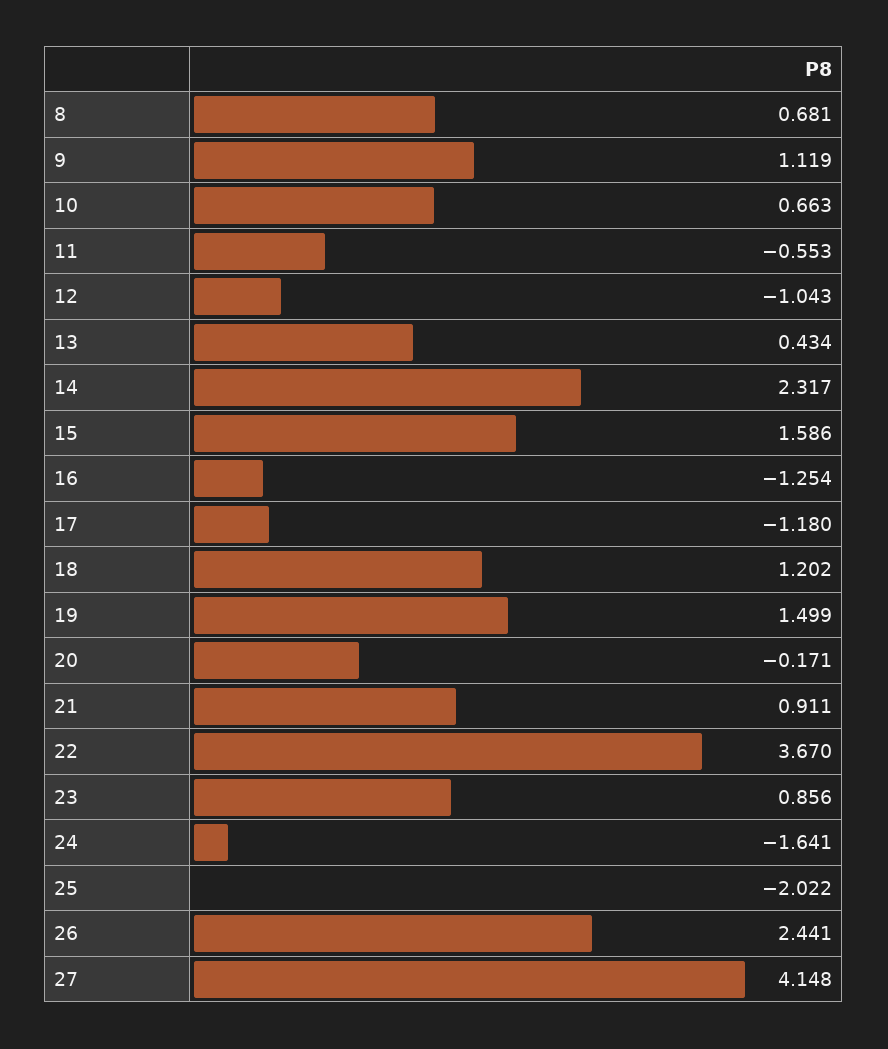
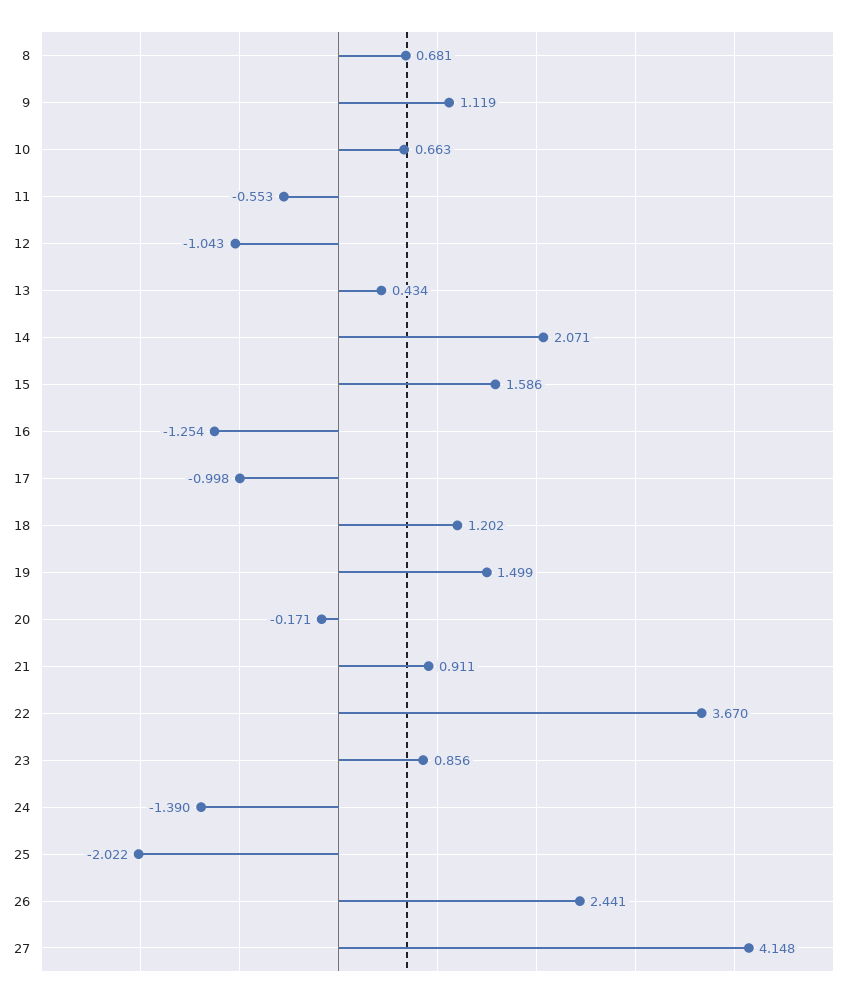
  {
    "8": 0.681,
    "9": 1.119,
    "10": 0.663,
    "11": -0.553,
    "12": -1.043,
    "13": 0.434,
-   "14": 2.317,
+   "14": 2.071,
    "15": 1.586,
    "16": -1.254,
-   "17": -1.18,
+   "17": -0.998,
    "18": 1.202,
    "19": 1.499,
    "20": -0.171,
    "21": 0.911,
    "22": 3.67,
    "23": 0.856,
-   "24": -1.641,
+   "24": -1.39,
    "25": -2.022,
    "26": 2.441,
    "27": 4.148
  }

